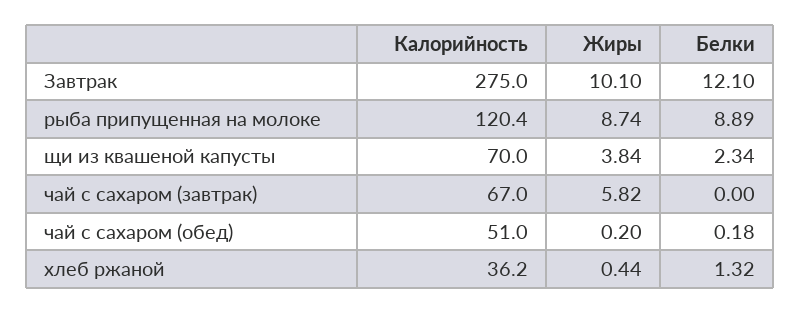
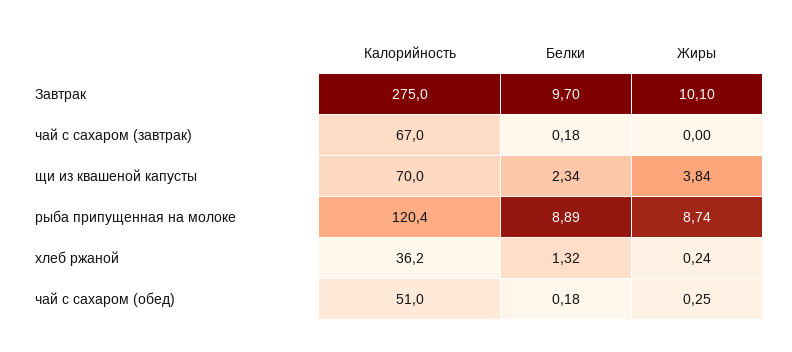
  {
    "Калорийность": {
      "Завтрак": 275,
      "рыба припущенная на молоке": 120.4,
      "щи из квашеной капусты": 70,
      "чай с сахаром (завтрак)": 67,
      "чай с сахаром (обед)": 51,
      "хлеб ржаной": 36.2
    },
    "Жиры": {
      "Завтрак": 10.1,
      "рыба припущенная на молоке": 8.74,
      "щи из квашеной капусты": 3.84,
-     "чай с сахаром (завтрак)": 5.82,
+     "чай с сахаром (завтрак)": 0,
-     "чай с сахаром (обед)": 0.2,
+     "чай с сахаром (обед)": 0.25,
-     "хлеб ржаной": 0.44
+     "хлеб ржаной": 0.24
    },
    "Белки": {
-     "Завтрак": 12.1,
+     "Завтрак": 9.7,
      "рыба припущенная на молоке": 8.89,
      "щи из квашеной капусты": 2.34,
-     "чай с сахаром (завтрак)": 0,
+     "чай с сахаром (завтрак)": 0.18,
      "чай с сахаром (обед)": 0.18,
      "хлеб ржаной": 1.32
    }
  }

